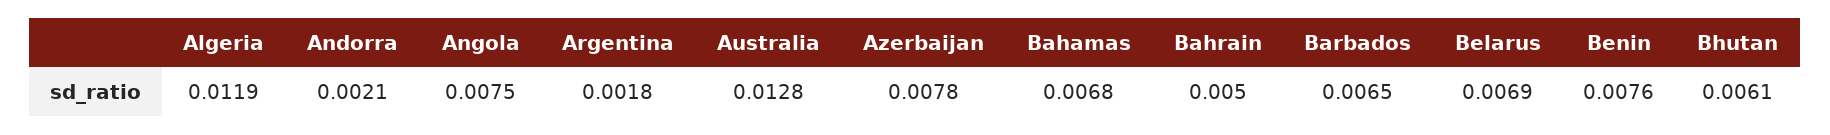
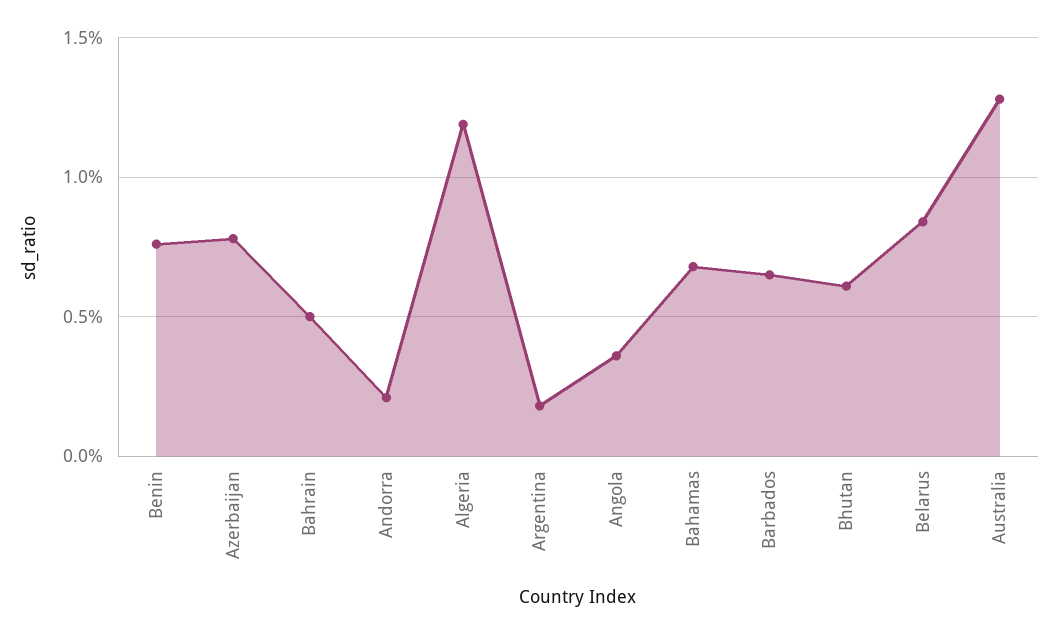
  {
    "Algeria": 0.0119,
    "Andorra": 0.0021,
-   "Angola": 0.0075,
+   "Angola": 0.0035,
    "Argentina": 0.0018,
    "Australia": 0.0128,
    "Azerbaijan": 0.0078,
    "Bahamas": 0.0068,
    "Bahrain": 0.005,
    "Barbados": 0.0065,
-   "Belarus": 0.0069,
+   "Belarus": 0.0085,
    "Benin": 0.0076,
    "Bhutan": 0.0061
  }

